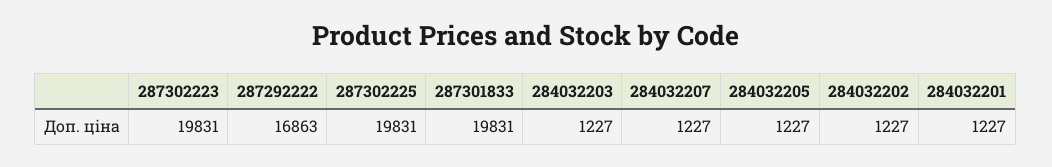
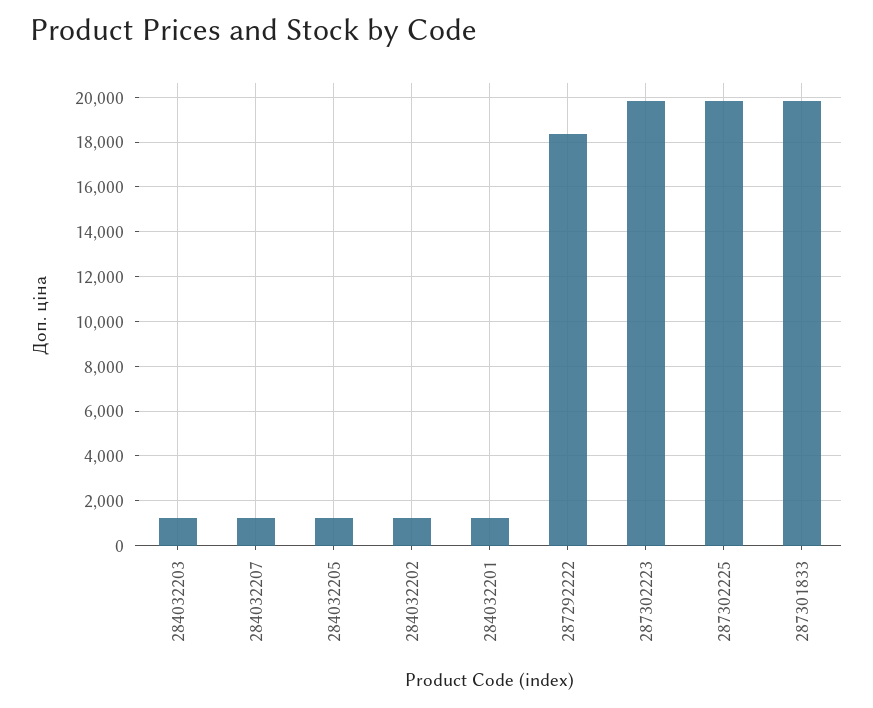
  {
    "287302223": 19831,
-   "287292222": 16863,
+   "287292222": 18500,
    "287302225": 19831,
    "287301833": 19831,
    "284032203": 1227,
    "284032207": 1227,
    "284032205": 1227,
    "284032202": 1227,
    "284032201": 1227
  }

